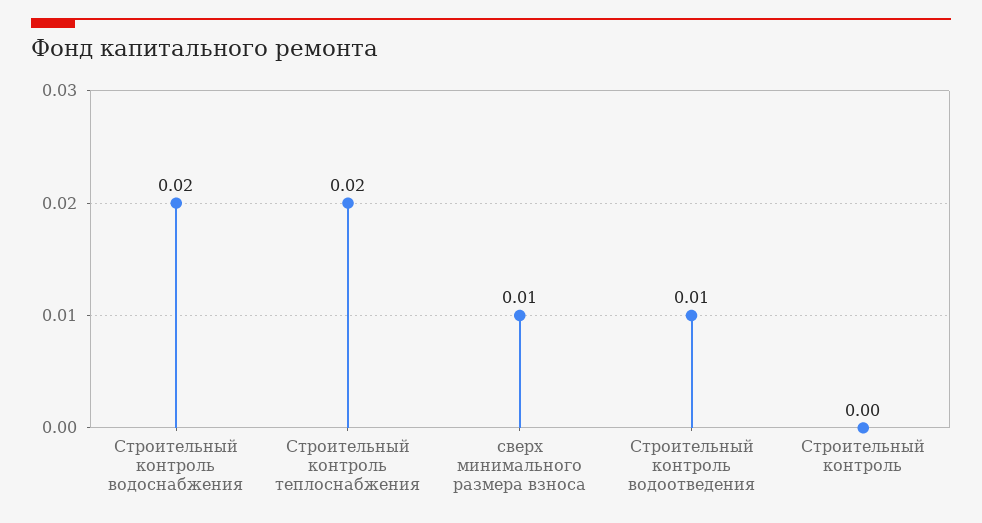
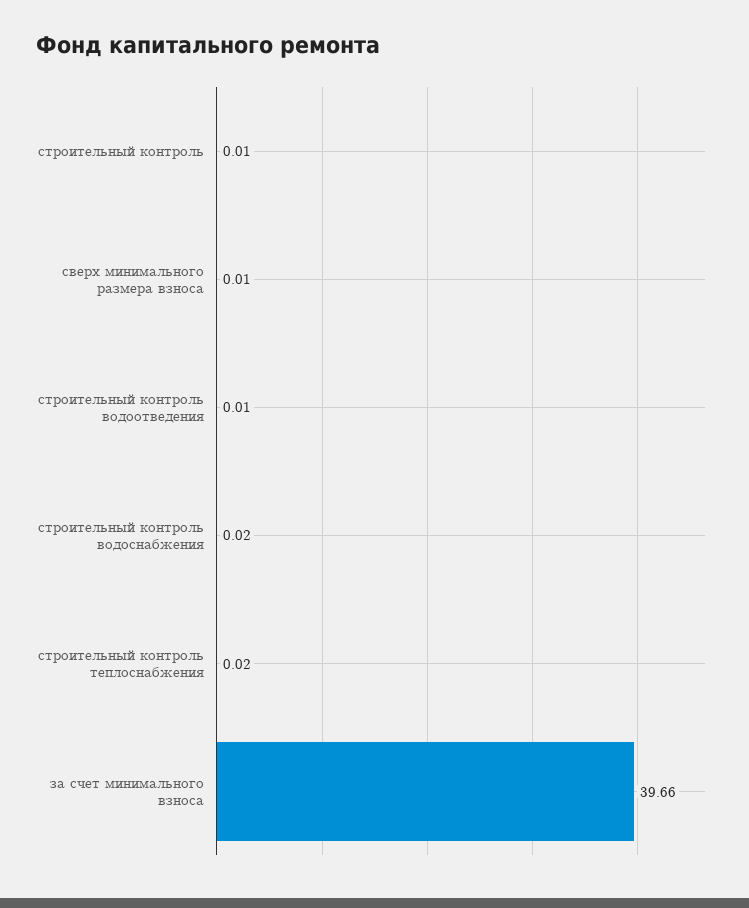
  {
    "Строительный контроль водоснабжения": 0.02,
    "Строительный контроль теплоснабжения": 0.02,
    "сверх минимального размера взноса": 0.01,
    "Строительный контроль водоотведения": 0.01,
-   "Строительный контроль": 0
+   "Строительный контроль": 0.01,
+   "за счет минимального взноса": 39.66
  }

